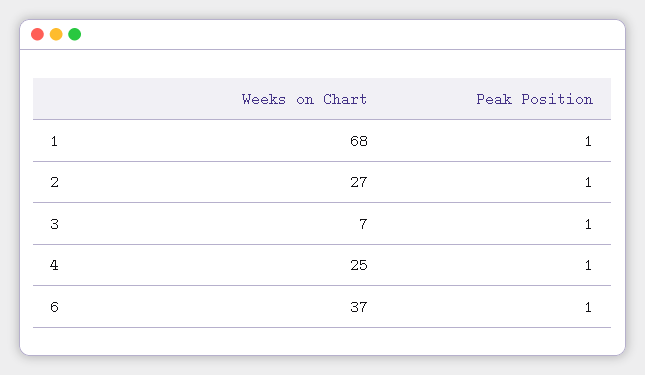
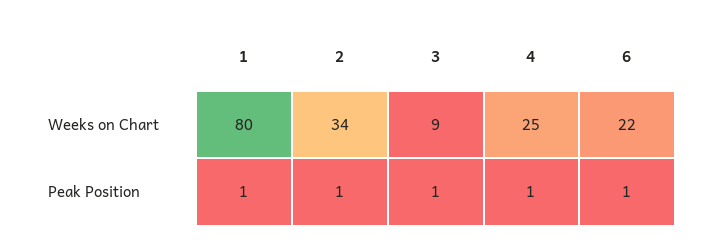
  {
    "Weeks on Chart": {
-     "1": 68,
+     "1": 80,
-     "2": 27,
+     "2": 34,
-     "3": 7,
+     "3": 9,
      "4": 25,
-     "6": 37
+     "6": 22
    },
    "Peak Position": {
      "1": 1,
      "2": 1,
      "3": 1,
      "4": 1,
      "6": 1
    }
  }

